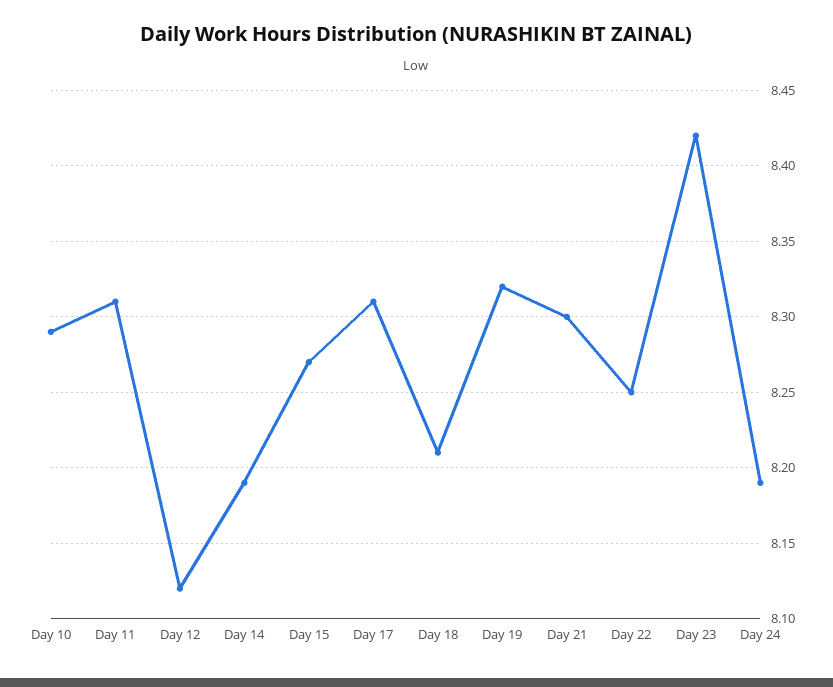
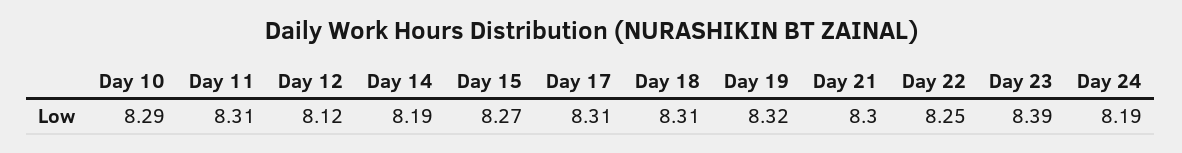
  {
    "Day 10": 8.29,
    "Day 11": 8.31,
    "Day 12": 8.12,
    "Day 14": 8.19,
    "Day 15": 8.27,
    "Day 17": 8.31,
-   "Day 18": 8.21,
+   "Day 18": 8.31,
    "Day 19": 8.32,
    "Day 21": 8.3,
    "Day 22": 8.25,
-   "Day 23": 8.42,
+   "Day 23": 8.39,
    "Day 24": 8.19
  }

